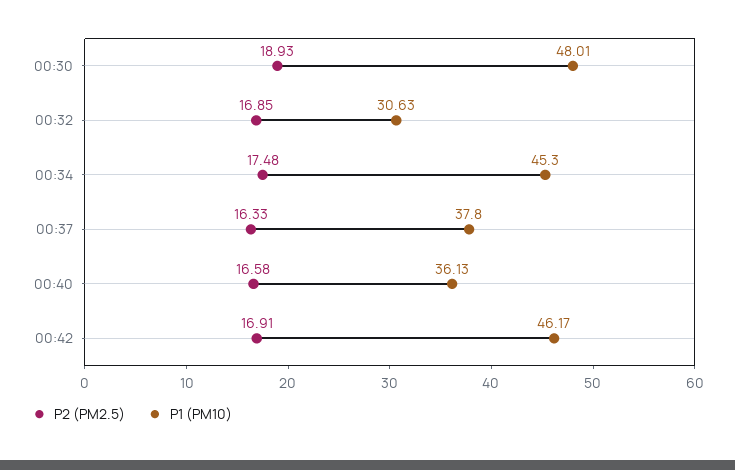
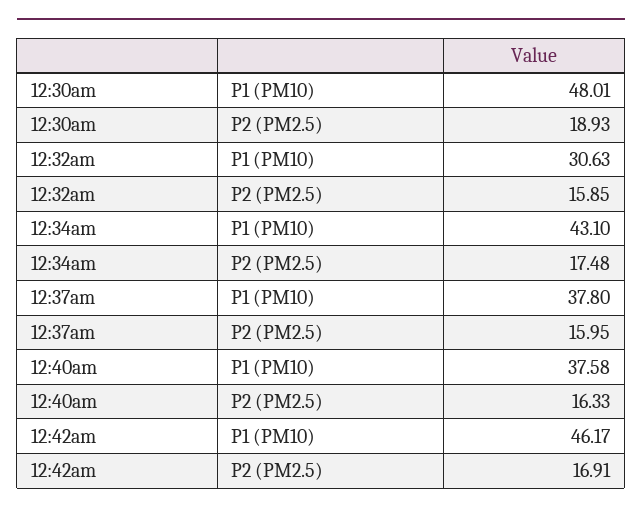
  {
    "P2 (PM2.5)": {
      "00:30": 18.93,
-     "00:32": 16.85,
+     "00:32": 15.85,
      "00:34": 17.48,
-     "00:37": 16.33,
+     "00:37": 15.95,
-     "00:40": 16.58,
+     "00:40": 16.33,
      "00:42": 16.91
    },
    "P1 (PM10)": {
      "00:30": 48.01,
      "00:32": 30.63,
-     "00:34": 45.3,
+     "00:34": 43.1,
      "00:37": 37.8,
-     "00:40": 36.13,
+     "00:40": 37.58,
      "00:42": 46.17
    }
  }

